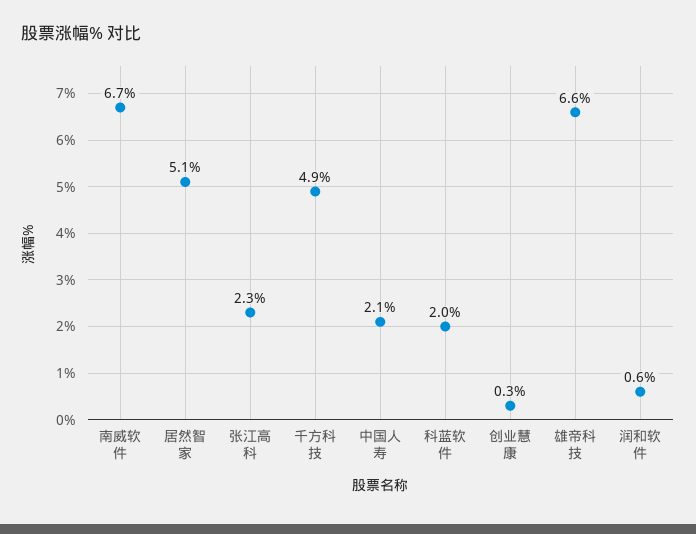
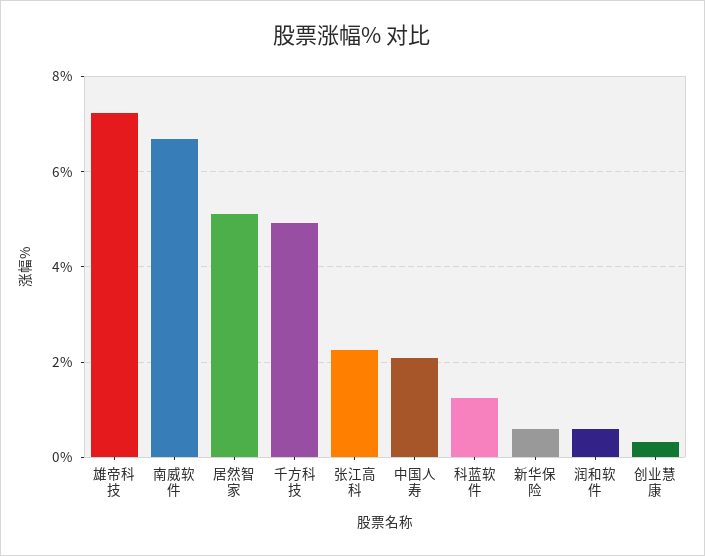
  {
    "南威软件": 6.7,
    "居然智家": 5.1,
    "张江高科": 2.3,
    "千方科技": 4.9,
    "中国人寿": 2.1,
-   "科蓝软件": 2,
+   "科蓝软件": 1.2,
    "创业慧康": 0.3,
-   "雄帝科技": 6.6,
+   "雄帝科技": 7.2,
-   "润和软件": 0.6
+   "润和软件": 0.6,
+   "新华保险": 0.6
  }

